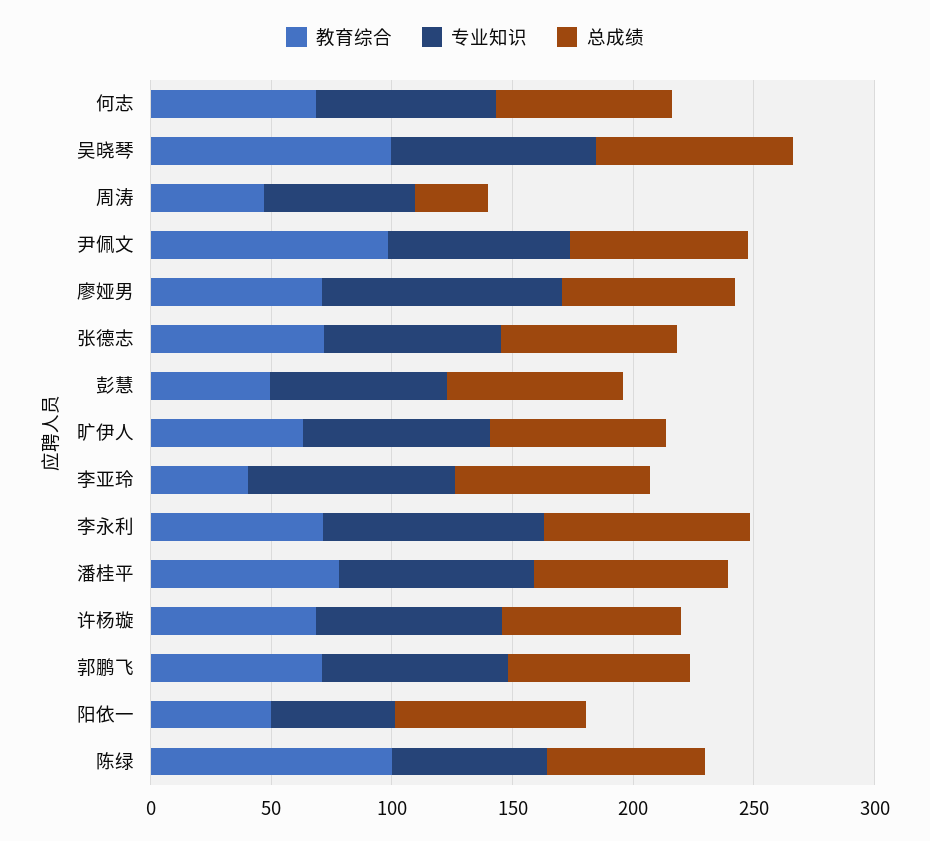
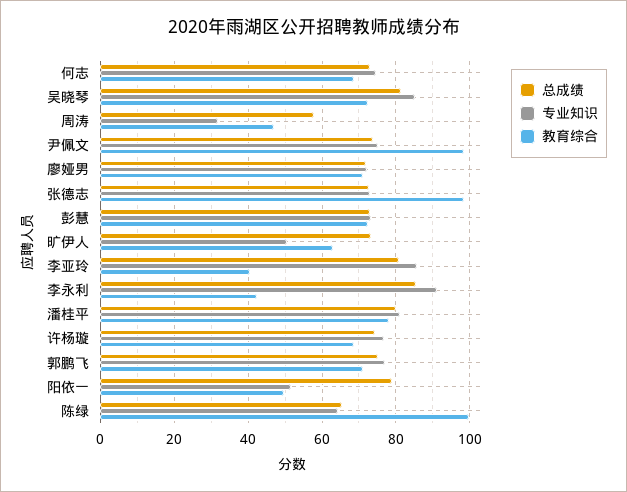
  {
    "教育综合": {
      "何志": 68,
-     "吴晓琴": 100,
+     "吴晓琴": 72,
      "周涛": 48,
      "尹佩文": 98,
      "廖娅男": 72,
-     "张德志": 70,
+     "张德志": 98,
-     "彭慧": 50,
+     "彭慧": 72,
      "旷伊人": 64,
      "李亚玲": 40,
-     "李永利": 70,
+     "李永利": 42,
      "潘桂平": 78,
      "许杨璇": 68,
      "郭鹏飞": 72,
      "阳依一": 50,
      "陈绿": 100
    },
    "专业知识": {
      "何志": 74,
      "吴晓琴": 86,
-     "周涛": 60,
+     "周涛": 32,
      "尹佩文": 76,
-     "廖娅男": 100,
+     "廖娅男": 72,
      "张德志": 74,
      "彭慧": 74,
-     "旷伊人": 80,
+     "旷伊人": 50,
      "李亚玲": 86,
      "李永利": 92,
      "潘桂平": 82,
      "许杨璇": 76,
      "郭鹏飞": 78,
      "阳依一": 52,
      "陈绿": 64
    },
    "总成绩": {
      "何志": 72,
      "吴晓琴": 82,
-     "周涛": 30,
+     "周涛": 58,
      "尹佩文": 74,
      "廖娅男": 72,
      "张德志": 72,
      "彭慧": 74,
      "旷伊人": 74,
      "李亚玲": 80,
      "李永利": 86,
      "潘桂平": 80,
      "许杨璇": 74,
      "郭鹏飞": 76,
      "阳依一": 78,
      "陈绿": 66
    }
  }

